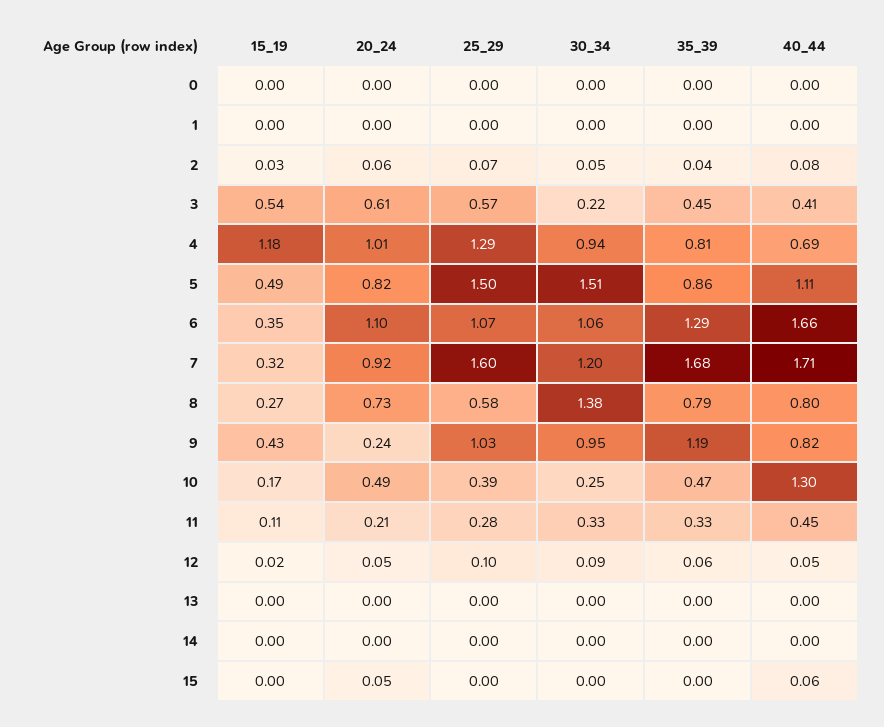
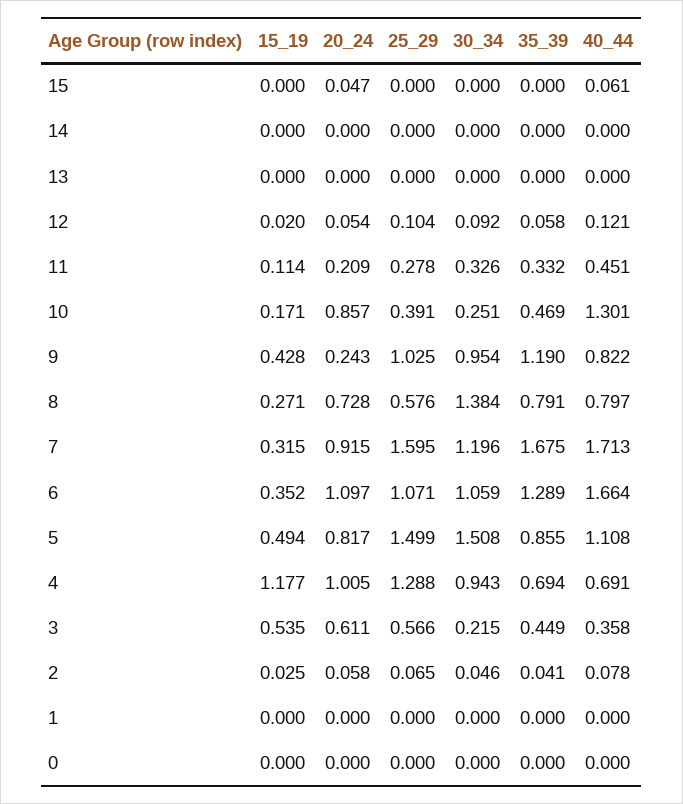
  {
    "15_19": {
      "0": 0,
      "1": 0,
      "2": 0.025,
      "3": 0.535,
      "4": 1.177,
      "5": 0.494,
      "6": 0.352,
      "7": 0.315,
      "8": 0.271,
      "9": 0.428,
      "10": 0.171,
      "11": 0.114,
      "12": 0.02,
      "13": 0,
      "14": 0,
      "15": 0
    },
    "20_24": {
      "0": 0,
      "1": 0,
      "2": 0.058,
      "3": 0.611,
      "4": 1.005,
      "5": 0.817,
      "6": 1.097,
      "7": 0.915,
      "8": 0.728,
      "9": 0.243,
-     "10": 0.49,
+     "10": 0.857,
      "11": 0.209,
      "12": 0.054,
      "13": 0,
      "14": 0,
      "15": 0.047
    },
    "25_29": {
      "0": 0,
      "1": 0,
      "2": 0.065,
      "3": 0.566,
      "4": 1.288,
      "5": 1.499,
      "6": 1.071,
      "7": 1.595,
      "8": 0.576,
      "9": 1.025,
      "10": 0.391,
      "11": 0.278,
      "12": 0.104,
      "13": 0,
      "14": 0,
      "15": 0
    },
    "30_34": {
      "0": 0,
      "1": 0,
      "2": 0.046,
      "3": 0.215,
      "4": 0.943,
      "5": 1.508,
      "6": 1.059,
      "7": 1.196,
      "8": 1.384,
      "9": 0.954,
      "10": 0.251,
      "11": 0.326,
      "12": 0.092,
      "13": 0,
      "14": 0,
      "15": 0
    },
    "35_39": {
      "0": 0,
      "1": 0,
      "2": 0.041,
      "3": 0.449,
-     "4": 0.81,
+     "4": 0.694,
      "5": 0.855,
      "6": 1.289,
      "7": 1.675,
      "8": 0.791,
      "9": 1.19,
      "10": 0.469,
      "11": 0.332,
      "12": 0.058,
      "13": 0,
      "14": 0,
      "15": 0
    },
    "40_44": {
      "0": 0,
      "1": 0,
      "2": 0.078,
-     "3": 0.41,
+     "3": 0.358,
      "4": 0.691,
      "5": 1.108,
      "6": 1.664,
      "7": 1.713,
      "8": 0.797,
      "9": 0.822,
      "10": 1.301,
      "11": 0.451,
-     "12": 0.05,
+     "12": 0.121,
      "13": 0,
      "14": 0,
      "15": 0.061
    }
  }

